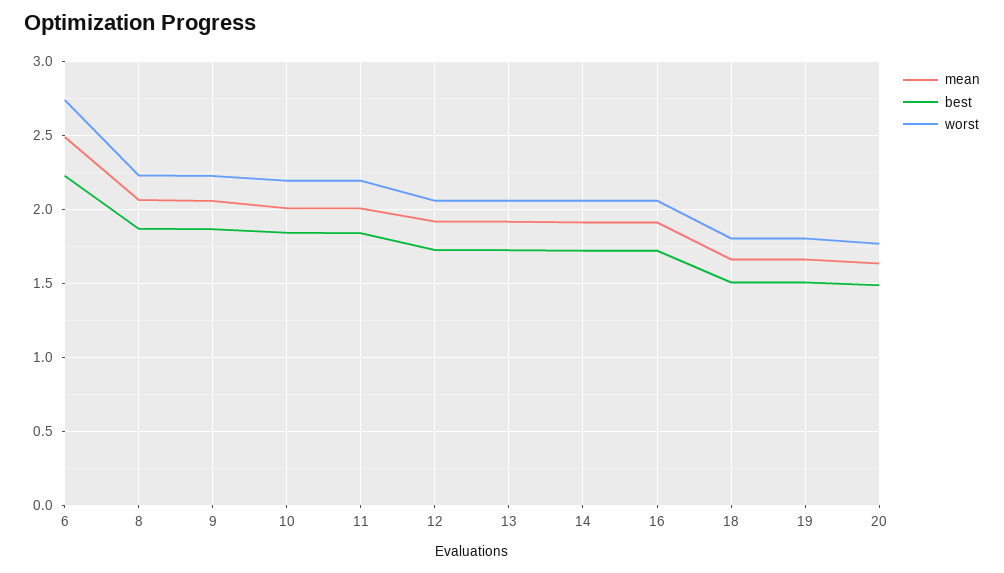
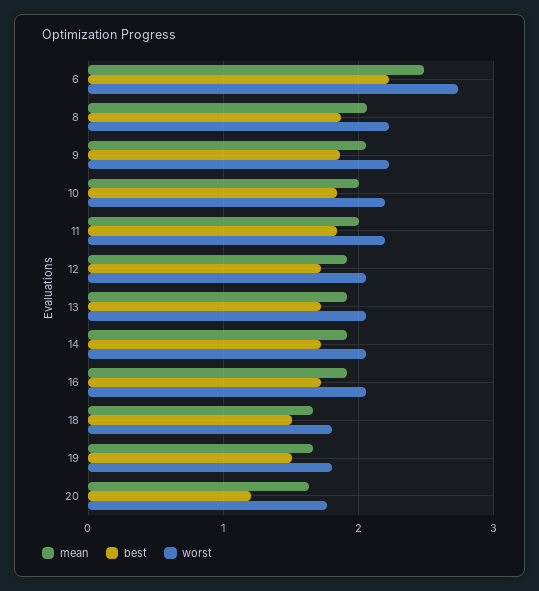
  {
    "mean": {
      "6": 2.5,
      "8": 2.05,
      "9": 2.05,
      "10": 2,
      "11": 2,
      "12": 1.9,
      "13": 1.9,
      "14": 1.9,
      "16": 1.9,
      "18": 1.65,
      "19": 1.65,
      "20": 1.65
    },
    "best": {
      "6": 2.25,
      "8": 1.85,
      "9": 1.85,
      "10": 1.85,
      "11": 1.85,
      "12": 1.75,
      "13": 1.7,
      "14": 1.7,
      "16": 1.7,
      "18": 1.5,
      "19": 1.5,
-     "20": 1.5
+     "20": 1.2
    },
    "worst": {
      "6": 2.75,
      "8": 2.25,
      "9": 2.25,
      "10": 2.2,
      "11": 2.2,
      "12": 2.05,
      "13": 2.05,
      "14": 2.05,
      "16": 2.05,
      "18": 1.8,
      "19": 1.8,
      "20": 1.75
    }
  }

